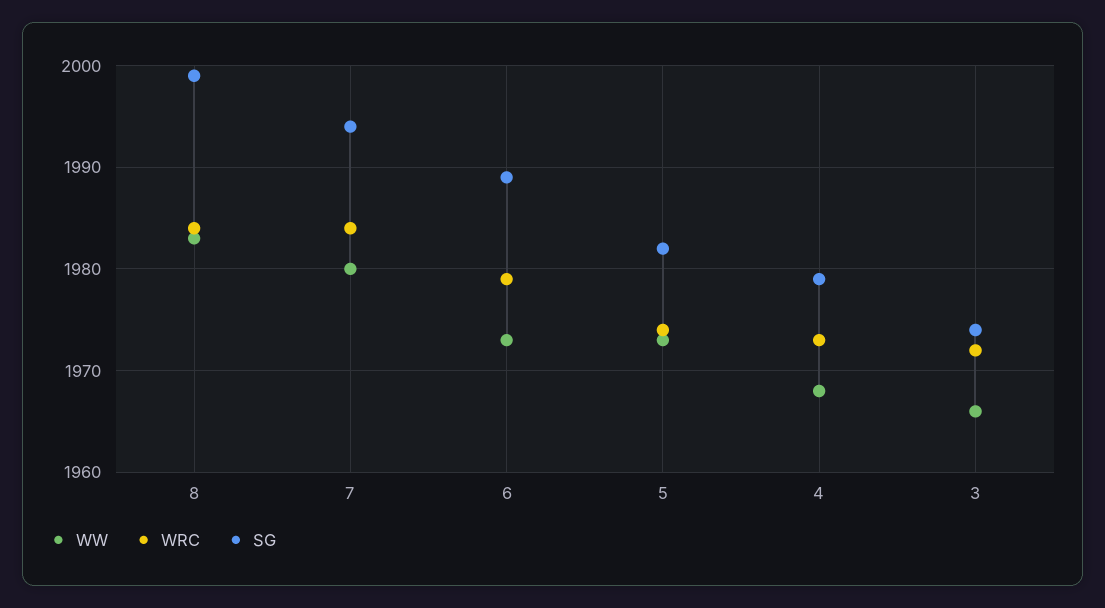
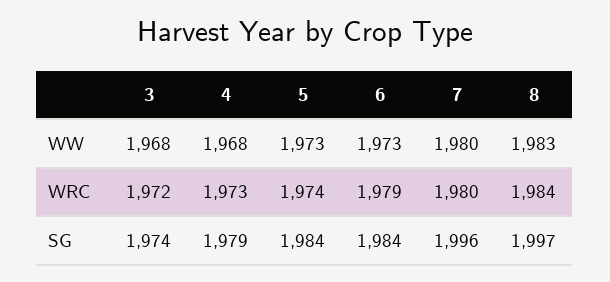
  {
    "WW": {
      "8": 1983,
      "7": 1980,
      "6": 1973,
      "5": 1973,
      "4": 1968,
-     "3": 1966
+     "3": 1968
    },
    "WRC": {
      "8": 1984,
-     "7": 1984,
+     "7": 1980,
      "6": 1979,
      "5": 1974,
      "4": 1973,
      "3": 1972
    },
    "SG": {
-     "8": 1999,
+     "8": 1997,
-     "7": 1994,
+     "7": 1996,
-     "6": 1989,
+     "6": 1984,
-     "5": 1982,
+     "5": 1984,
      "4": 1979,
      "3": 1974
    }
  }

